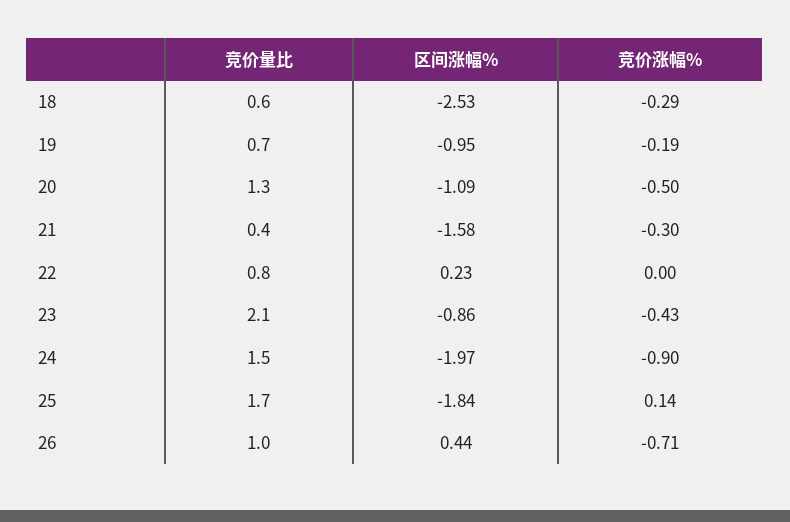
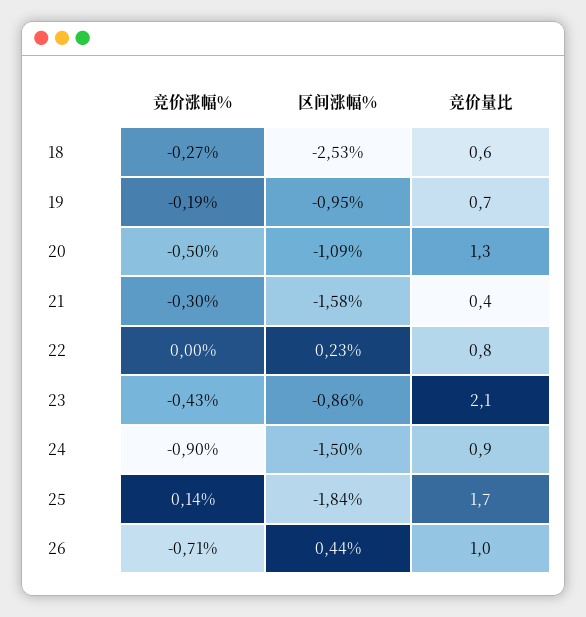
  {
    "竞价量比": {
      "18": 0.6,
      "19": 0.7,
      "20": 1.3,
      "21": 0.4,
      "22": 0.8,
      "23": 2.1,
-     "24": 1.5,
+     "24": 0.9,
      "25": 1.7,
      "26": 1
    },
    "区间涨幅%": {
      "18": -2.53,
      "19": -0.95,
      "20": -1.09,
      "21": -1.58,
      "22": 0.23,
      "23": -0.86,
-     "24": -1.97,
+     "24": -1.5,
      "25": -1.84,
      "26": 0.44
    },
    "竞价涨幅%": {
-     "18": -0.29,
+     "18": -0.27,
      "19": -0.19,
      "20": -0.5,
      "21": -0.3,
      "22": 0,
      "23": -0.43,
      "24": -0.9,
      "25": 0.14,
      "26": -0.71
    }
  }

